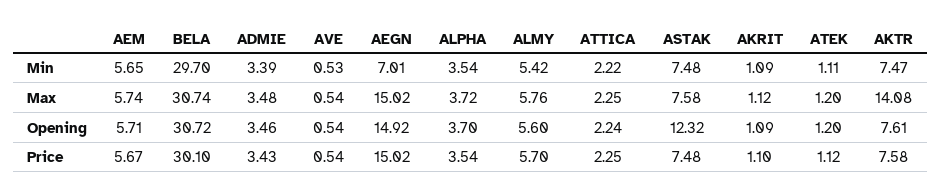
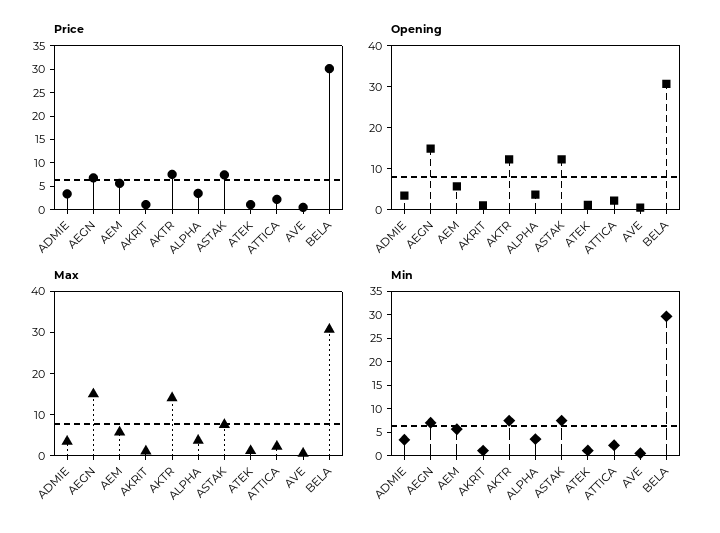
  {
    "Min": {
      "AEM": 5.65,
      "BELA": 29.7,
      "ADMIE": 3.39,
      "AVE": 0.53,
      "AEGN": 7.01,
      "ALPHA": 3.54,
-     "ALMY": 5.42,
      "ATTICA": 2.22,
      "ASTAK": 7.48,
      "AKRIT": 1.09,
      "ATEK": 1.11,
      "AKTR": 7.47
    },
    "Max": {
      "AEM": 5.74,
      "BELA": 30.74,
      "ADMIE": 3.48,
      "AVE": 0.54,
      "AEGN": 15.02,
      "ALPHA": 3.72,
-     "ALMY": 5.76,
      "ATTICA": 2.25,
      "ASTAK": 7.58,
      "AKRIT": 1.12,
      "ATEK": 1.2,
      "AKTR": 14.08
    },
    "Opening": {
      "AEM": 5.71,
      "BELA": 30.72,
      "ADMIE": 3.46,
      "AVE": 0.54,
      "AEGN": 14.92,
      "ALPHA": 3.7,
-     "ALMY": 5.6,
      "ATTICA": 2.24,
      "ASTAK": 12.32,
      "AKRIT": 1.09,
      "ATEK": 1.2,
-     "AKTR": 7.61
+     "AKTR": 12
    },
    "Price": {
      "AEM": 5.67,
      "BELA": 30.1,
      "ADMIE": 3.43,
      "AVE": 0.54,
-     "AEGN": 15.02,
+     "AEGN": 7.5,
      "ALPHA": 3.54,
-     "ALMY": 5.7,
      "ATTICA": 2.25,
      "ASTAK": 7.48,
      "AKRIT": 1.1,
      "ATEK": 1.12,
      "AKTR": 7.58
    }
  }

